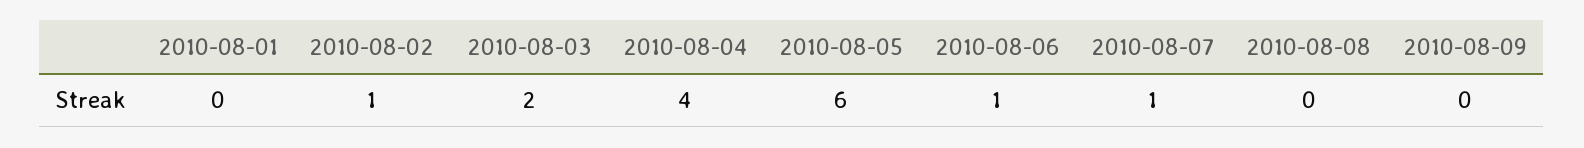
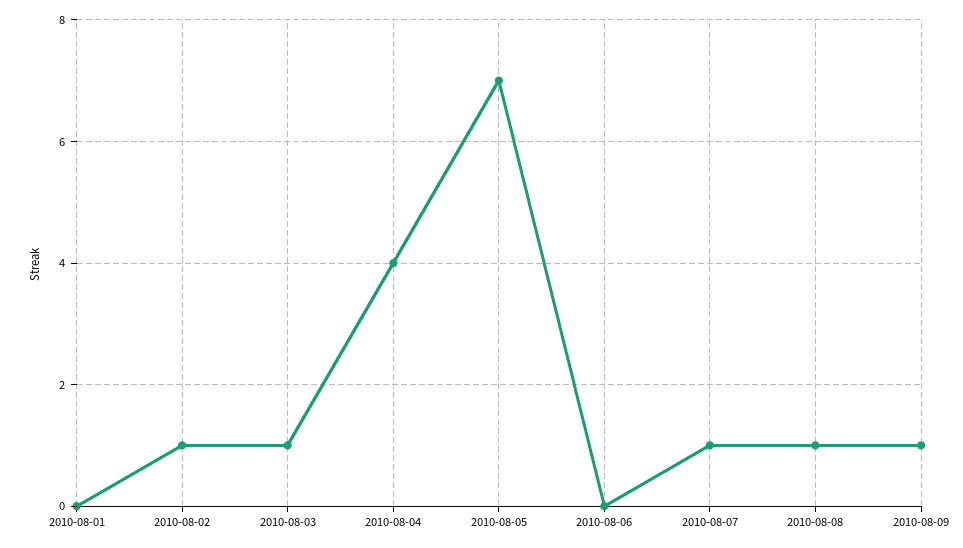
  {
    "2010-08-01": 0,
    "2010-08-02": 1,
-   "2010-08-03": 2,
+   "2010-08-03": 1,
    "2010-08-04": 4,
-   "2010-08-05": 6,
+   "2010-08-05": 7,
-   "2010-08-06": 1,
+   "2010-08-06": 0,
    "2010-08-07": 1,
-   "2010-08-08": 0,
+   "2010-08-08": 1,
-   "2010-08-09": 0
+   "2010-08-09": 1
  }

